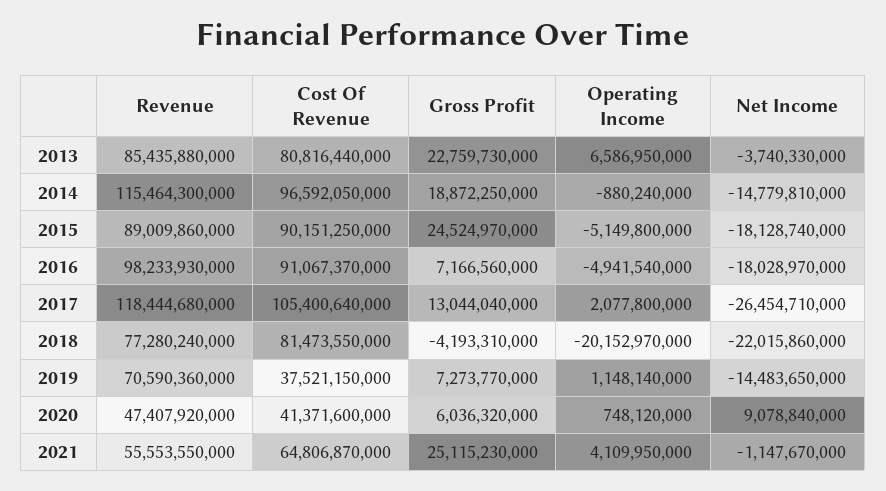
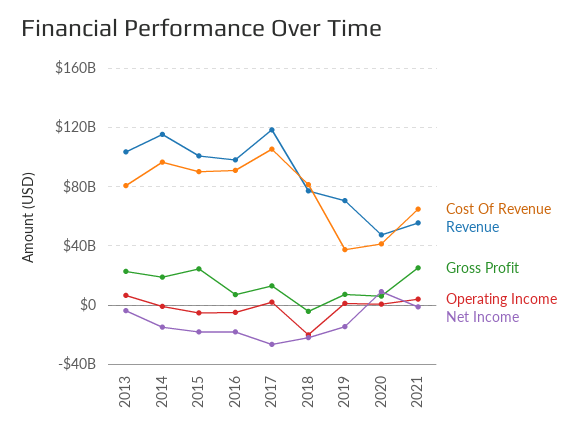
  {
    "Revenue": {
-     "2013": 85435880000,
+     "2013": 105000000000,
      "2014": 115464300000,
-     "2015": 89009860000,
+     "2015": 100000000000,
      "2016": 98233930000,
      "2017": 118444680000,
      "2018": 77280240000,
      "2019": 70590360000,
      "2020": 47407920000,
      "2021": 55553550000
    },
    "Cost Of Revenue": {
      "2013": 80816440000,
      "2014": 96592050000,
      "2015": 90151250000,
      "2016": 91067370000,
      "2017": 105400640000,
      "2018": 81473550000,
      "2019": 37521150000,
      "2020": 41371600000,
      "2021": 64806870000
    },
    "Gross Profit": {
      "2013": 22759730000,
      "2014": 18872250000,
      "2015": 24524970000,
      "2016": 7166560000,
      "2017": 13044040000,
      "2018": -4193310000,
      "2019": 7273770000,
      "2020": 6036320000,
      "2021": 25115230000
    },
    "Operating Income": {
      "2013": 6586950000,
      "2014": -880240000,
      "2015": -5149800000,
      "2016": -4941540000,
      "2017": 2077800000,
      "2018": -20152970000,
      "2019": 1148140000,
      "2020": 748120000,
      "2021": 4109950000
    },
    "Net Income": {
      "2013": -3740330000,
      "2014": -14779810000,
      "2015": -18128740000,
      "2016": -18028970000,
      "2017": -26454710000,
      "2018": -22015860000,
      "2019": -14483650000,
      "2020": 9078840000,
      "2021": -1147670000
    }
  }

